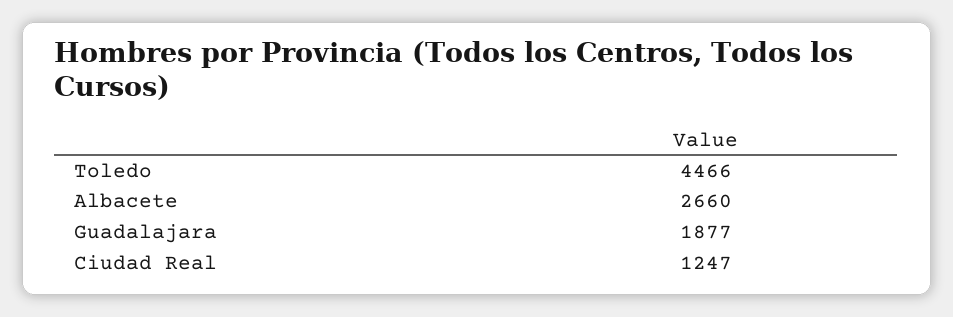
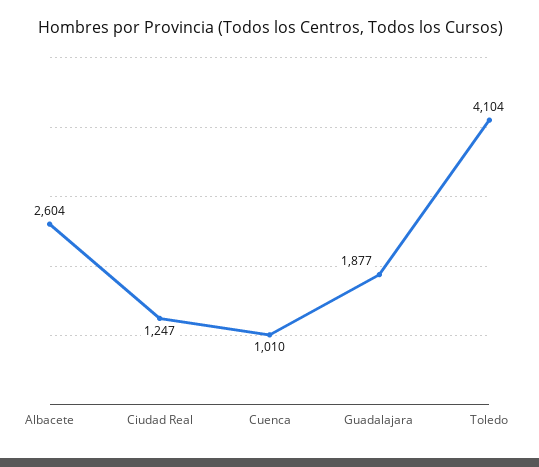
  {
-   "Toledo": 4466,
+   "Toledo": 4104,
-   "Albacete": 2660,
+   "Albacete": 2604,
    "Guadalajara": 1877,
-   "Ciudad Real": 1247
+   "Ciudad Real": 1247,
+   "Cuenca": 1010
  }

